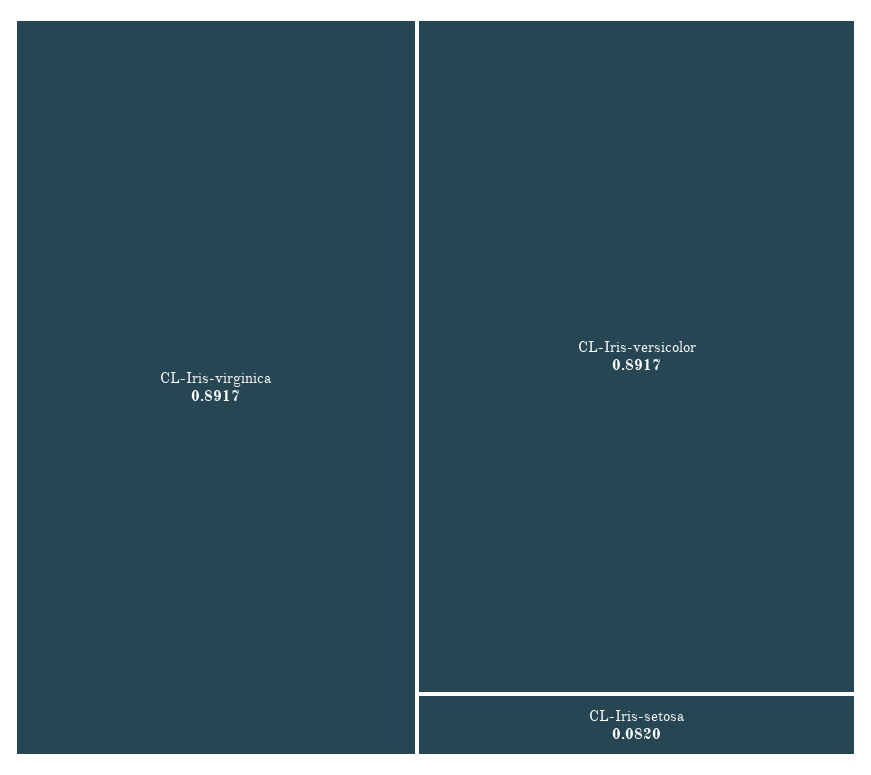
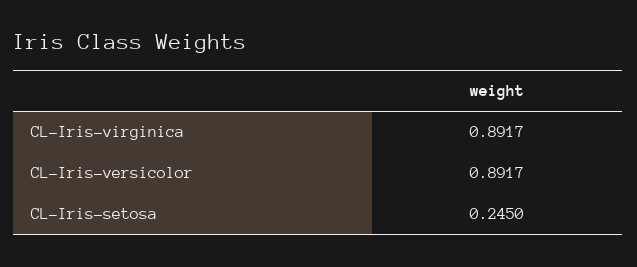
  {
    "CL-Iris-virginica": 0.8917,
    "CL-Iris-versicolor": 0.8917,
-   "CL-Iris-setosa": 0.082
+   "CL-Iris-setosa": 0.245
  }

